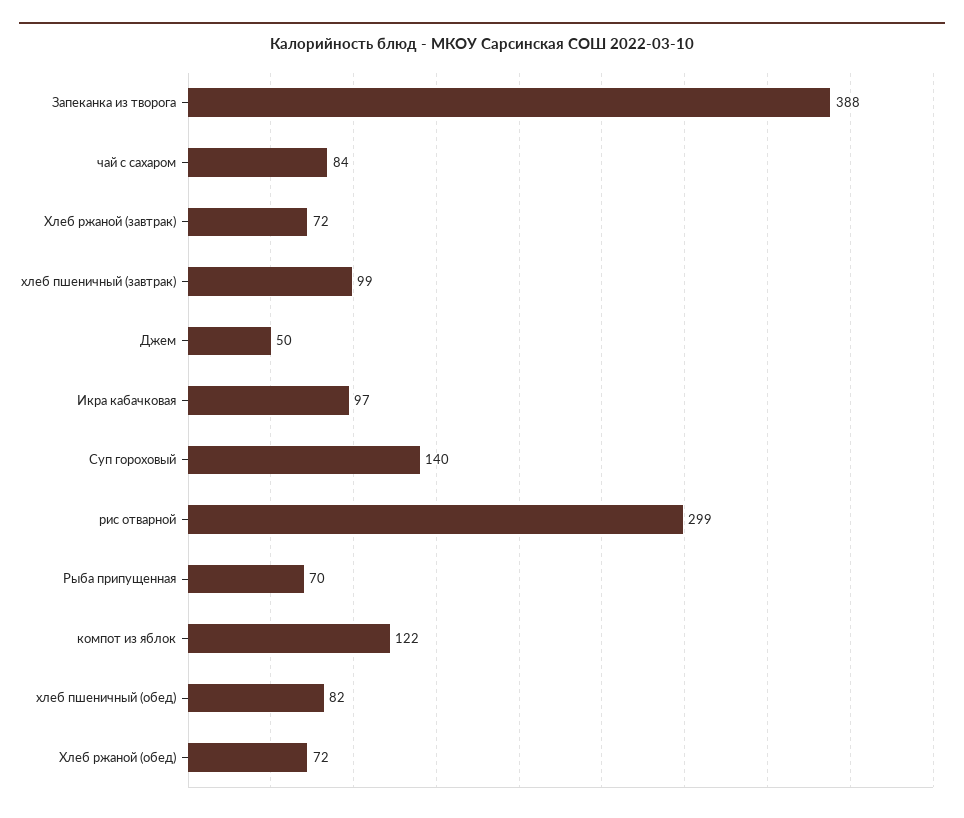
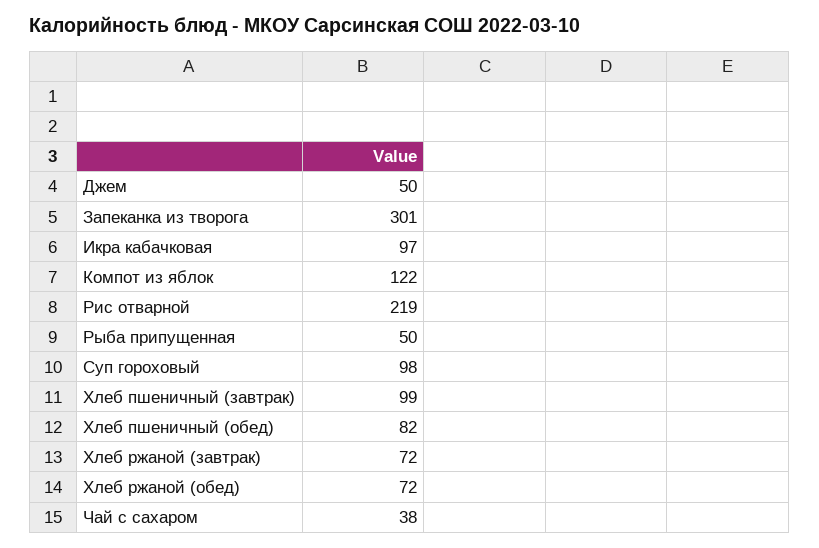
  {
-   "Запеканка из творога": 388,
+   "Запеканка из творога": 301,
-   "чай с сахаром": 84,
+   "чай с сахаром": 38,
    "Хлеб ржаной (завтрак)": 72,
    "хлеб пшеничный (завтрак)": 99,
    "Джем": 50,
    "Икра кабачковая": 97,
-   "Суп гороховый": 140,
+   "Суп гороховый": 98,
-   "рис отварной": 299,
+   "рис отварной": 219,
-   "Рыба припущенная": 70,
+   "Рыба припущенная": 50,
    "компот из яблок": 122,
    "хлеб пшеничный (обед)": 82,
    "Хлеб ржаной (обед)": 72
  }

